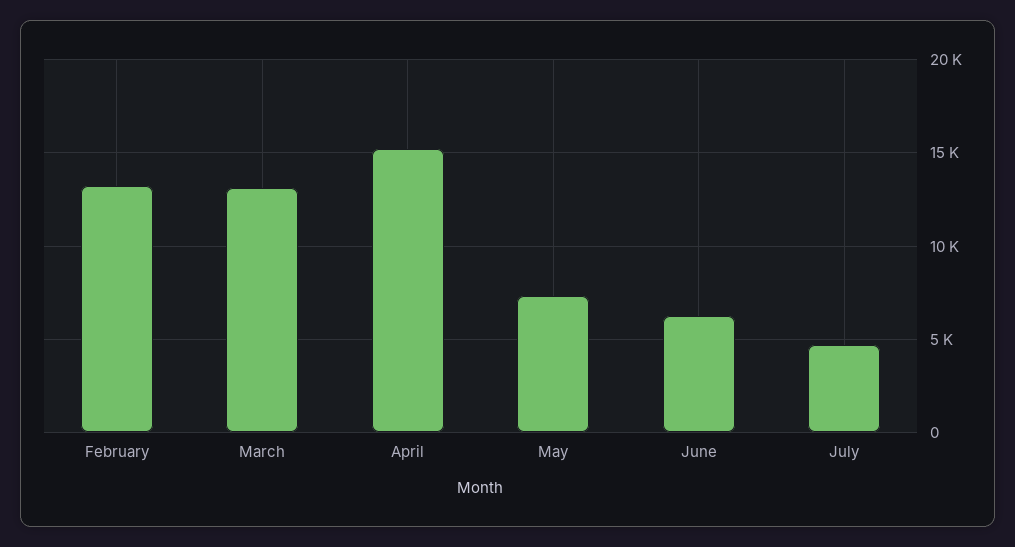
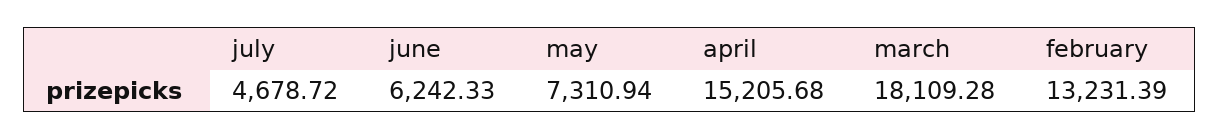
  {
    "February": 13231.39,
-   "March": 13000,
+   "March": 18109.28,
    "April": 15205.68,
    "May": 7310.94,
    "June": 6242.33,
    "July": 4678.72
  }

